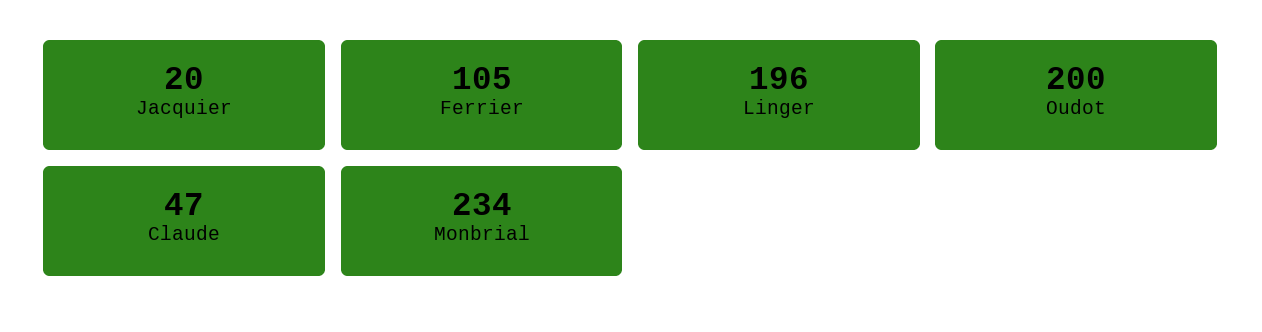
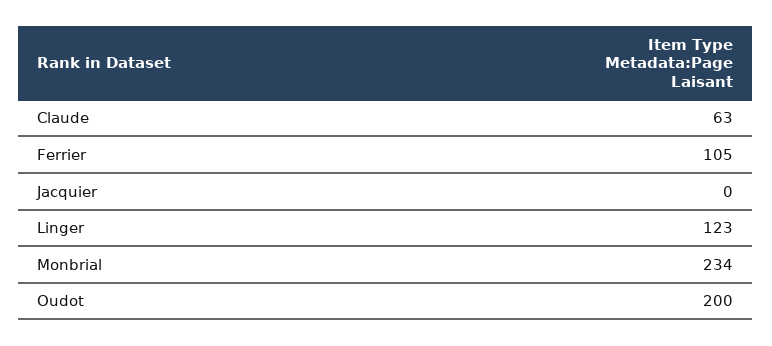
  {
-   "Jacquier": 20,
+   "Jacquier": 0,
    "Ferrier": 105,
-   "Linger": 196,
+   "Linger": 123,
    "Oudot": 200,
-   "Claude": 47,
+   "Claude": 63,
    "Monbrial": 234
  }

